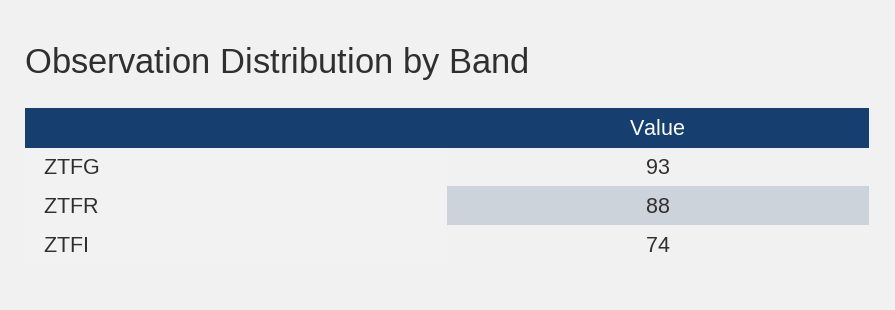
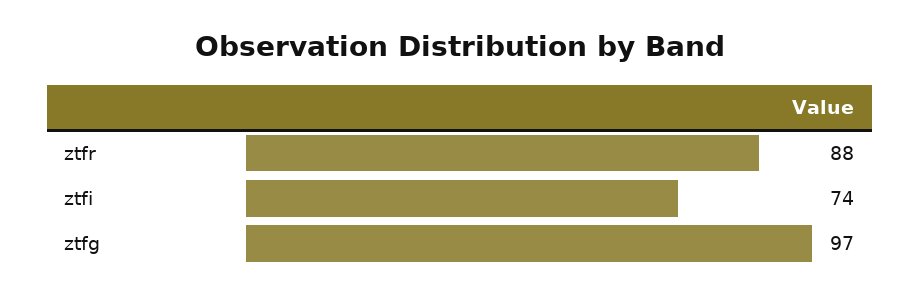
  {
-   "ZTFG": 93,
+   "ZTFG": 97,
    "ZTFR": 88,
    "ZTFI": 74
  }

